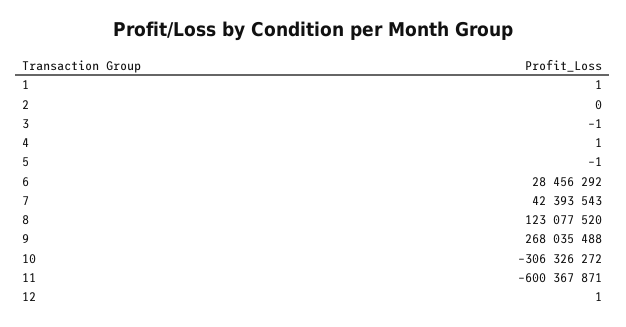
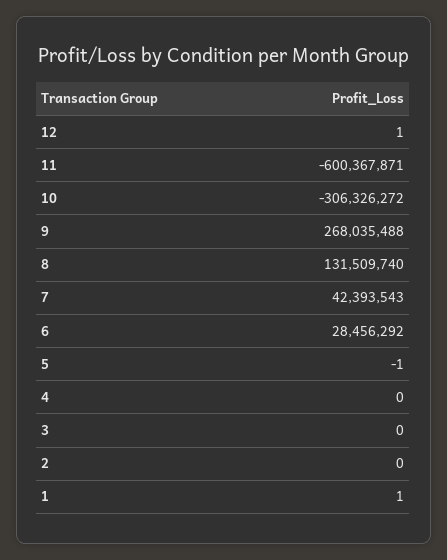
  {
    "1": 1,
    "2": 0,
-   "3": -1,
+   "3": 0,
-   "4": 1,
+   "4": 0,
    "5": -1,
    "6": 28456292,
    "7": 42393543,
-   "8": 123077520,
+   "8": 131509740,
    "9": 268035488,
    "10": -306326272,
    "11": -600367871,
    "12": 1
  }

